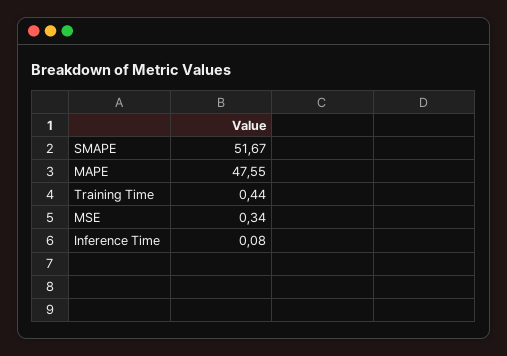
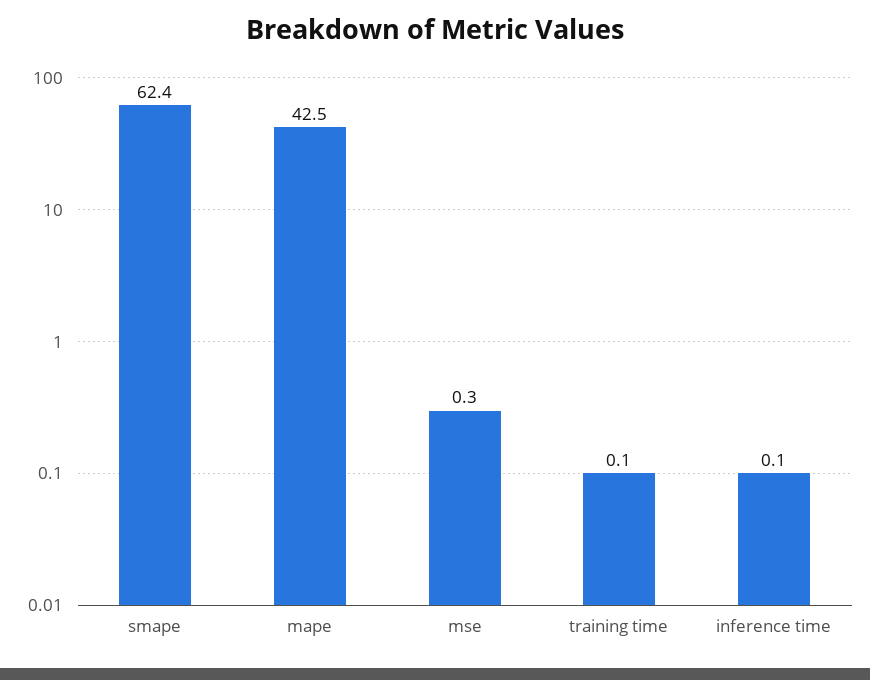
  {
-   "SMAPE": 51.67,
+   "SMAPE": 62.4,
-   "MAPE": 47.55,
+   "MAPE": 42.5,
-   "Training Time": 0.44,
+   "Training Time": 0.1,
    "MSE": 0.34,
    "Inference Time": 0.08
  }

